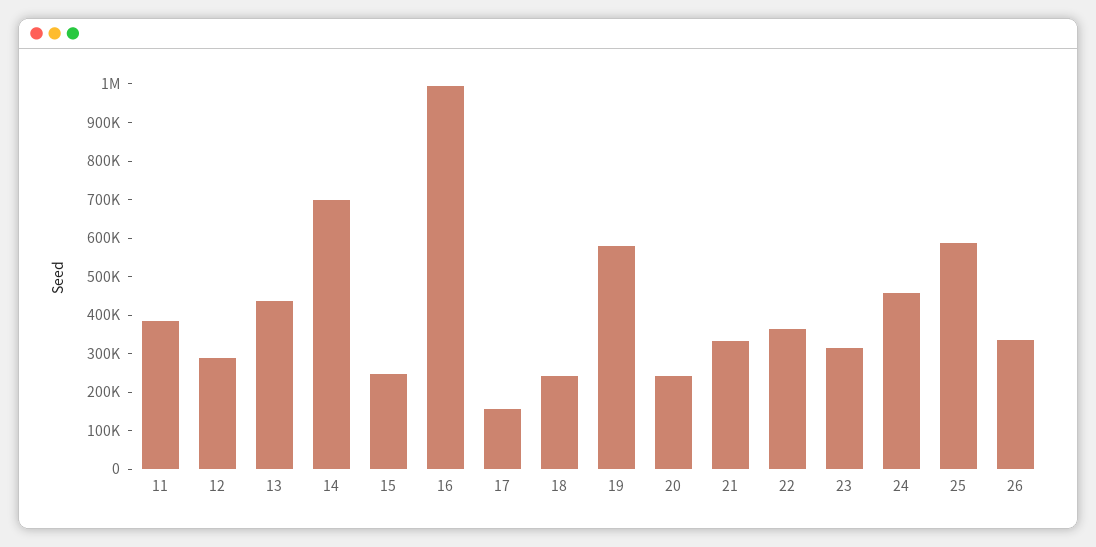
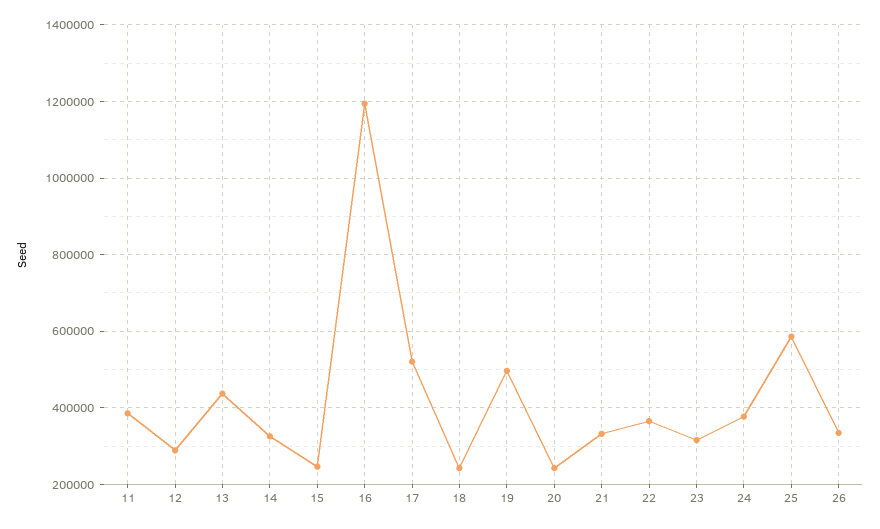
  {
    "11": 380000,
    "12": 280000,
    "13": 440000,
-   "14": 700000,
+   "14": 320000,
    "15": 240000,
-   "16": 1000000,
+   "16": 1200000,
-   "17": 150000,
+   "17": 520000,
    "18": 240000,
-   "19": 575000,
+   "19": 500000,
    "20": 240000,
    "21": 340000,
    "22": 360000,
    "23": 320000,
-   "24": 450000,
+   "24": 380000,
    "25": 580000,
    "26": 340000
  }

